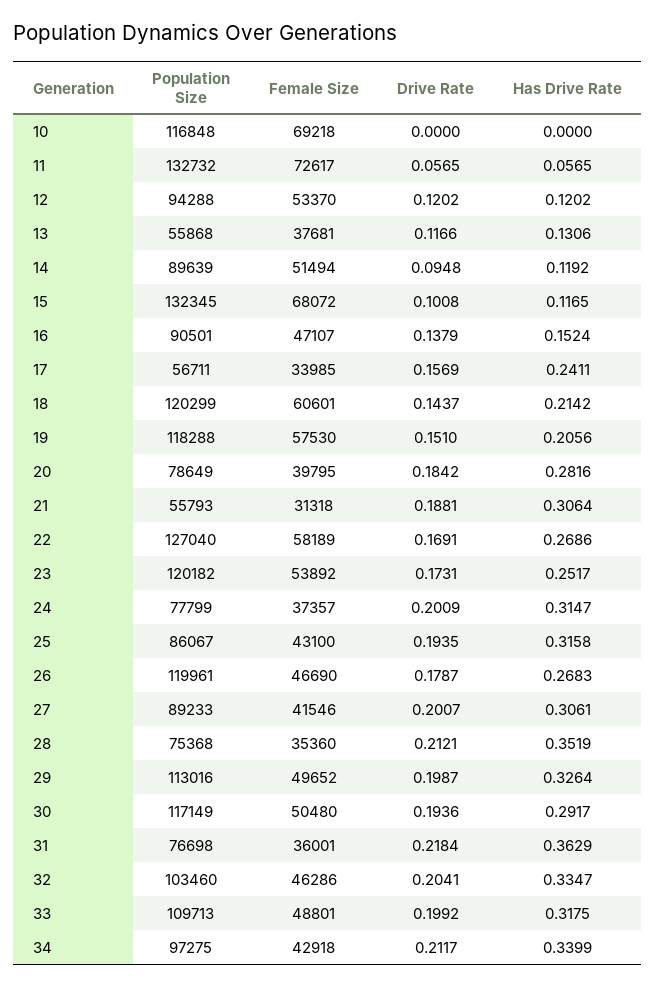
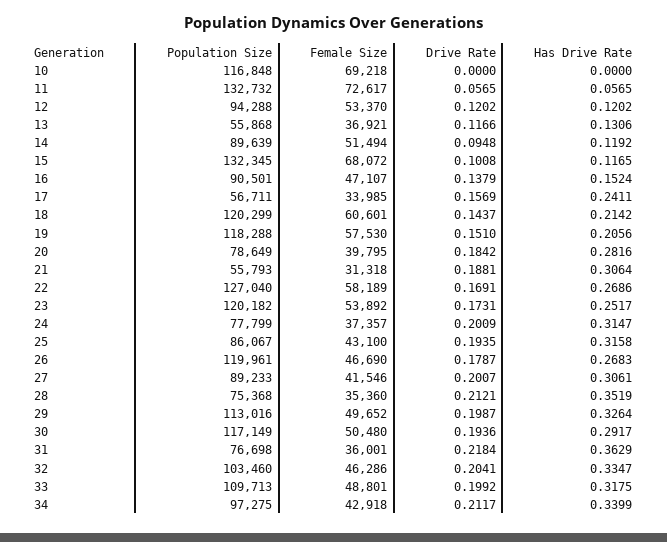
  {
    "Population Size": {
      "10": 116848,
      "11": 132732,
      "12": 94288,
      "13": 55868,
      "14": 89639,
      "15": 132345,
      "16": 90501,
      "17": 56711,
      "18": 120299,
      "19": 118288,
      "20": 78649,
      "21": 55793,
      "22": 127040,
      "23": 120182,
      "24": 77799,
      "25": 86067,
      "26": 119961,
      "27": 89233,
      "28": 75368,
      "29": 113016,
      "30": 117149,
      "31": 76698,
      "32": 103460,
      "33": 109713,
      "34": 97275
    },
    "Female Size": {
      "10": 69218,
      "11": 72617,
      "12": 53370,
-     "13": 37681,
+     "13": 36921,
      "14": 51494,
      "15": 68072,
      "16": 47107,
      "17": 33985,
      "18": 60601,
      "19": 57530,
      "20": 39795,
      "21": 31318,
      "22": 58189,
      "23": 53892,
      "24": 37357,
      "25": 43100,
      "26": 46690,
      "27": 41546,
      "28": 35360,
      "29": 49652,
      "30": 50480,
      "31": 36001,
      "32": 46286,
      "33": 48801,
      "34": 42918
    },
    "Drive Rate": {
      "10": 0,
      "11": 0.0565,
      "12": 0.1202,
      "13": 0.1166,
      "14": 0.0948,
      "15": 0.1008,
      "16": 0.1379,
      "17": 0.1569,
      "18": 0.1437,
      "19": 0.151,
      "20": 0.1842,
      "21": 0.1881,
      "22": 0.1691,
      "23": 0.1731,
      "24": 0.2009,
      "25": 0.1935,
      "26": 0.1787,
      "27": 0.2007,
      "28": 0.2121,
      "29": 0.1987,
      "30": 0.1936,
      "31": 0.2184,
      "32": 0.2041,
      "33": 0.1992,
      "34": 0.2117
    },
    "Has Drive Rate": {
      "10": 0,
      "11": 0.0565,
      "12": 0.1202,
      "13": 0.1306,
      "14": 0.1192,
      "15": 0.1165,
      "16": 0.1524,
      "17": 0.2411,
      "18": 0.2142,
      "19": 0.2056,
      "20": 0.2816,
      "21": 0.3064,
      "22": 0.2686,
      "23": 0.2517,
      "24": 0.3147,
      "25": 0.3158,
      "26": 0.2683,
      "27": 0.3061,
      "28": 0.3519,
      "29": 0.3264,
      "30": 0.2917,
      "31": 0.3629,
      "32": 0.3347,
      "33": 0.3175,
      "34": 0.3399
    }
  }

